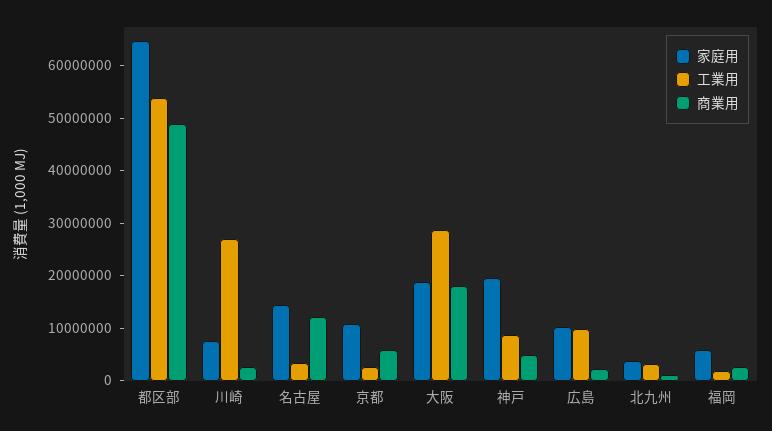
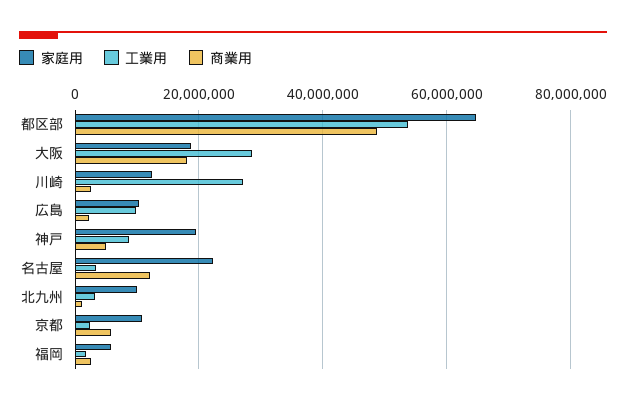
  {
    "家庭用": {
      "都区部": 64000000,
-     "川崎": 8000000,
+     "川崎": 12000000,
-     "名古屋": 14000000,
+     "名古屋": 22000000,
      "京都": 10000000,
      "大阪": 18000000,
      "神戸": 20000000,
      "広島": 10000000,
-     "北九州": 4000000,
+     "北九州": 10000000,
      "福岡": 6000000
    },
    "工業用": {
      "都区部": 54000000,
      "川崎": 28000000,
      "名古屋": 4000000,
      "京都": 2000000,
      "大阪": 28000000,
      "神戸": 8000000,
      "広島": 10000000,
      "北九州": 4000000,
      "福岡": 2000000
    },
    "商業用": {
      "都区部": 48000000,
      "川崎": 2000000,
      "名古屋": 12000000,
      "京都": 6000000,
      "大阪": 18000000,
      "神戸": 4000000,
      "広島": 2000000,
      "北九州": 2000000,
      "福岡": 2000000
    }
  }

